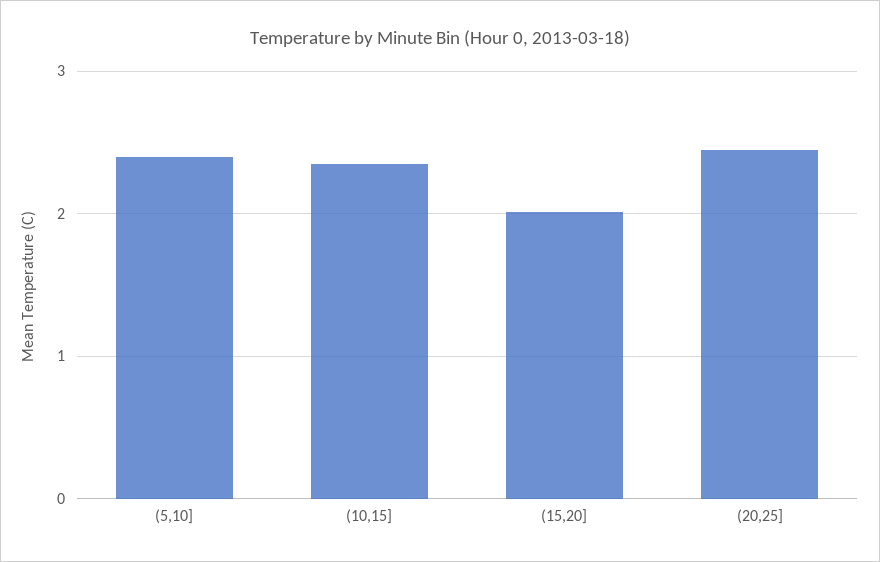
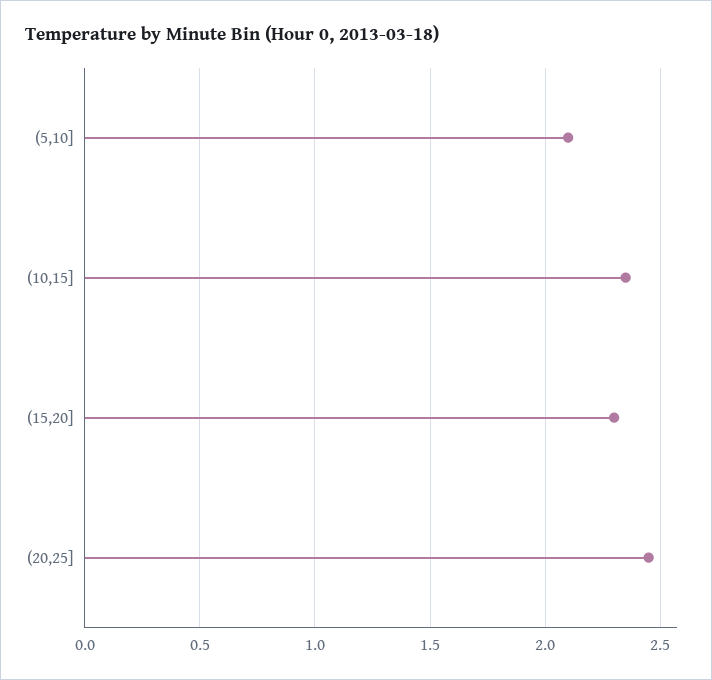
  {
-   "(5,10]": 2.4,
+   "(5,10]": 2.1,
    "(10,15]": 2.35,
-   "(15,20]": 2,
+   "(15,20]": 2.3,
    "(20,25]": 2.45
  }

